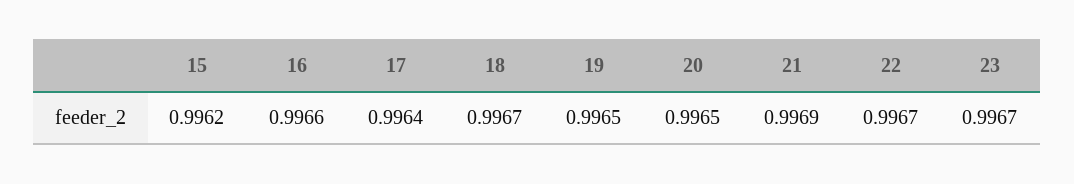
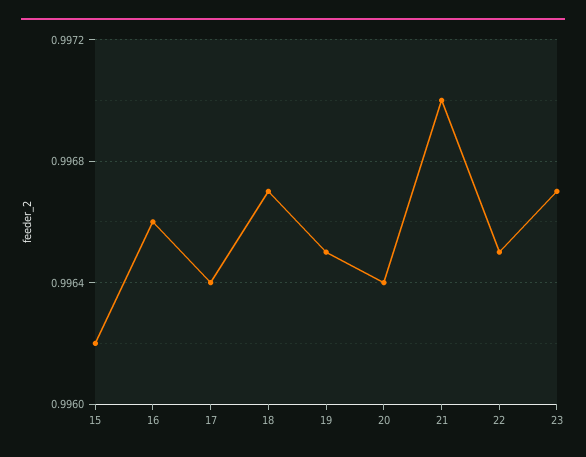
  {
    "15": 0.9962,
    "16": 0.9966,
    "17": 0.9964,
    "18": 0.9967,
    "19": 0.9965,
-   "20": 0.9965,
+   "20": 0.9964,
-   "21": 0.9969,
+   "21": 0.997,
-   "22": 0.9967,
+   "22": 0.9965,
    "23": 0.9967
  }

